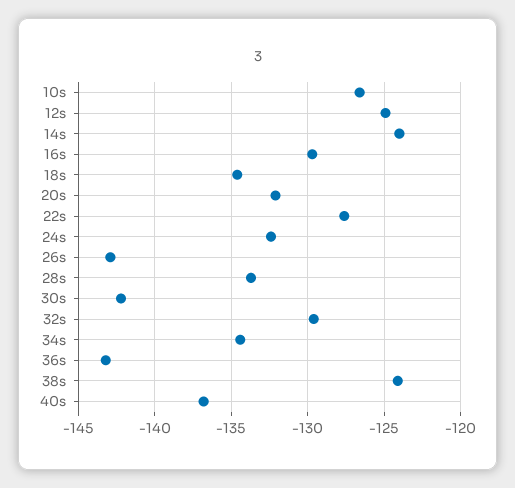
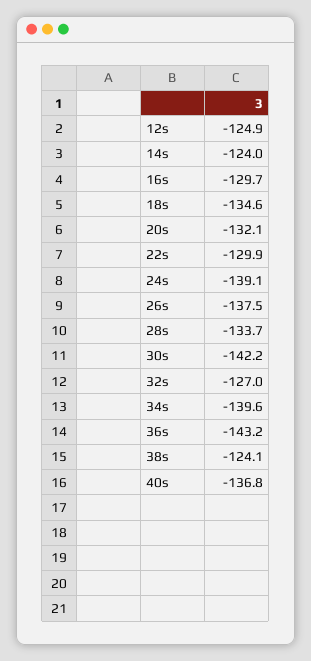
  {
-   "10s": -126.5,
    "12s": -124.9,
    "14s": -124,
    "16s": -129.7,
    "18s": -134.6,
    "20s": -132.1,
-   "22s": -127.5,
+   "22s": -129.9,
-   "24s": -132.5,
+   "24s": -139.1,
-   "26s": -143,
+   "26s": -137.5,
    "28s": -133.7,
    "30s": -142.2,
-   "32s": -129.5,
+   "32s": -127,
-   "34s": -134.5,
+   "34s": -139.6,
    "36s": -143.2,
    "38s": -124.1,
    "40s": -136.8
  }

